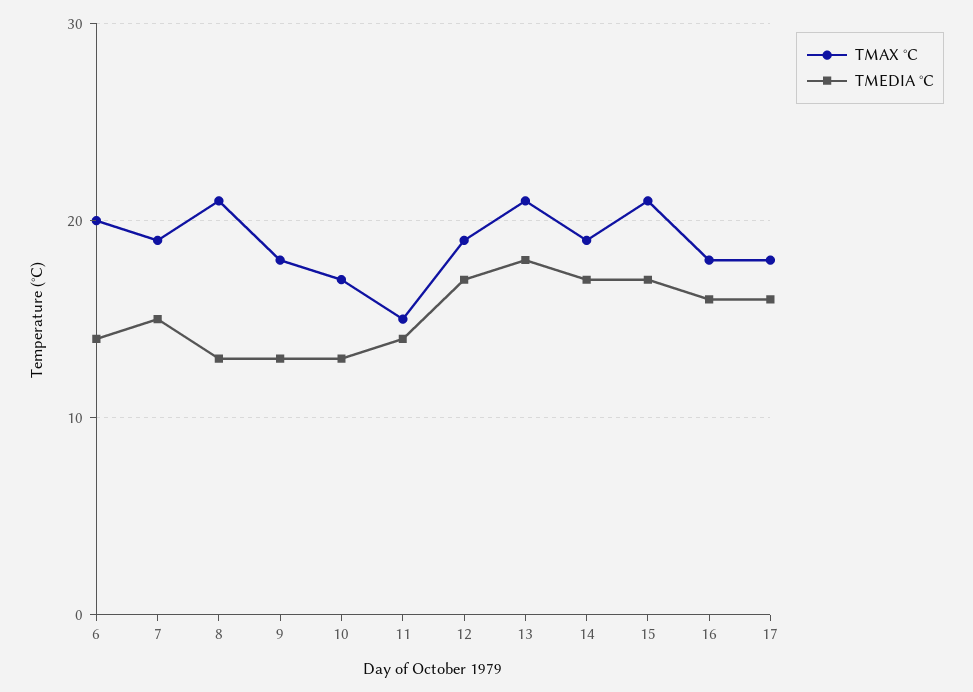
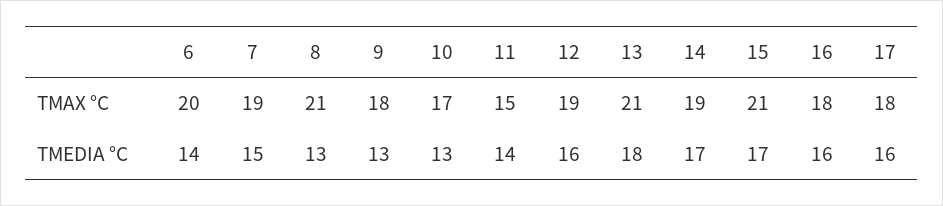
  {
    "TMAX °C": {
      "6": 20,
      "7": 19,
      "8": 21,
      "9": 18,
      "10": 17,
      "11": 15,
      "12": 19,
      "13": 21,
      "14": 19,
      "15": 21,
      "16": 18,
      "17": 18
    },
    "TMEDIA °C": {
      "6": 14,
      "7": 15,
      "8": 13,
      "9": 13,
      "10": 13,
      "11": 14,
-     "12": 17,
+     "12": 16,
      "13": 18,
      "14": 17,
      "15": 17,
      "16": 16,
      "17": 16
    }
  }

